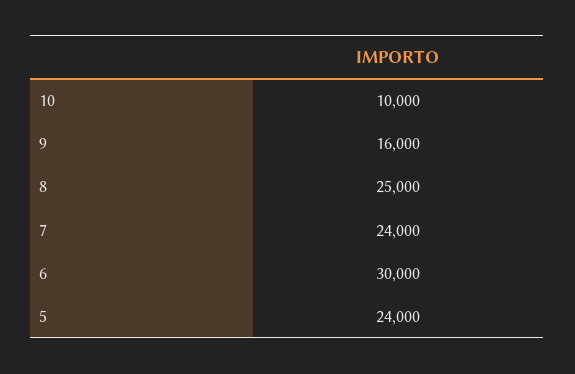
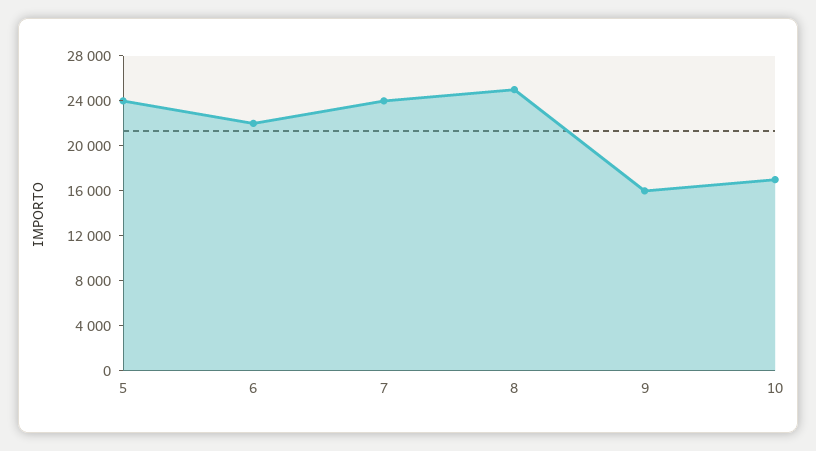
  {
-   "10": 10000,
+   "10": 17000,
    "9": 16000,
    "8": 25000,
    "7": 24000,
-   "6": 30000,
+   "6": 22000,
    "5": 24000
  }

